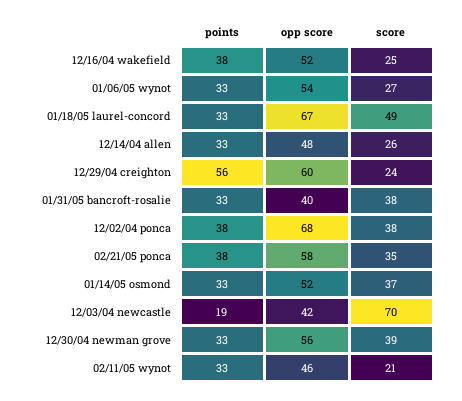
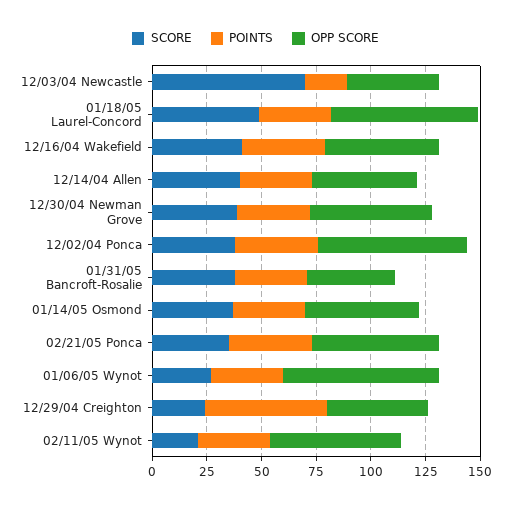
  {
    "points": {
      "12/16/04 wakefield": 38,
      "01/06/05 wynot": 33,
      "01/18/05 laurel-concord": 33,
      "12/14/04 allen": 33,
      "12/29/04 creighton": 56,
      "01/31/05 bancroft-rosalie": 33,
      "12/02/04 ponca": 38,
      "02/21/05 ponca": 38,
      "01/14/05 osmond": 33,
      "12/03/04 newcastle": 19,
      "12/30/04 newman grove": 33,
      "02/11/05 wynot": 33
    },
    "opp score": {
      "12/16/04 wakefield": 52,
-     "01/06/05 wynot": 54,
+     "01/06/05 wynot": 70,
      "01/18/05 laurel-concord": 67,
      "12/14/04 allen": 48,
-     "12/29/04 creighton": 60,
+     "12/29/04 creighton": 45,
      "01/31/05 bancroft-rosalie": 40,
      "12/02/04 ponca": 68,
      "02/21/05 ponca": 58,
      "01/14/05 osmond": 52,
      "12/03/04 newcastle": 42,
      "12/30/04 newman grove": 56,
-     "02/11/05 wynot": 46
+     "02/11/05 wynot": 60
    },
    "score": {
-     "12/16/04 wakefield": 25,
+     "12/16/04 wakefield": 40,
      "01/06/05 wynot": 27,
      "01/18/05 laurel-concord": 49,
-     "12/14/04 allen": 26,
+     "12/14/04 allen": 40,
      "12/29/04 creighton": 24,
      "01/31/05 bancroft-rosalie": 38,
      "12/02/04 ponca": 38,
      "02/21/05 ponca": 35,
      "01/14/05 osmond": 37,
      "12/03/04 newcastle": 70,
      "12/30/04 newman grove": 39,
      "02/11/05 wynot": 21
    }
  }

